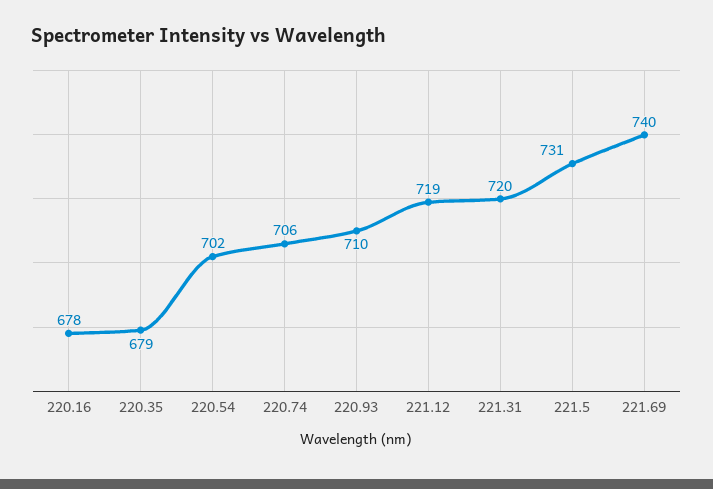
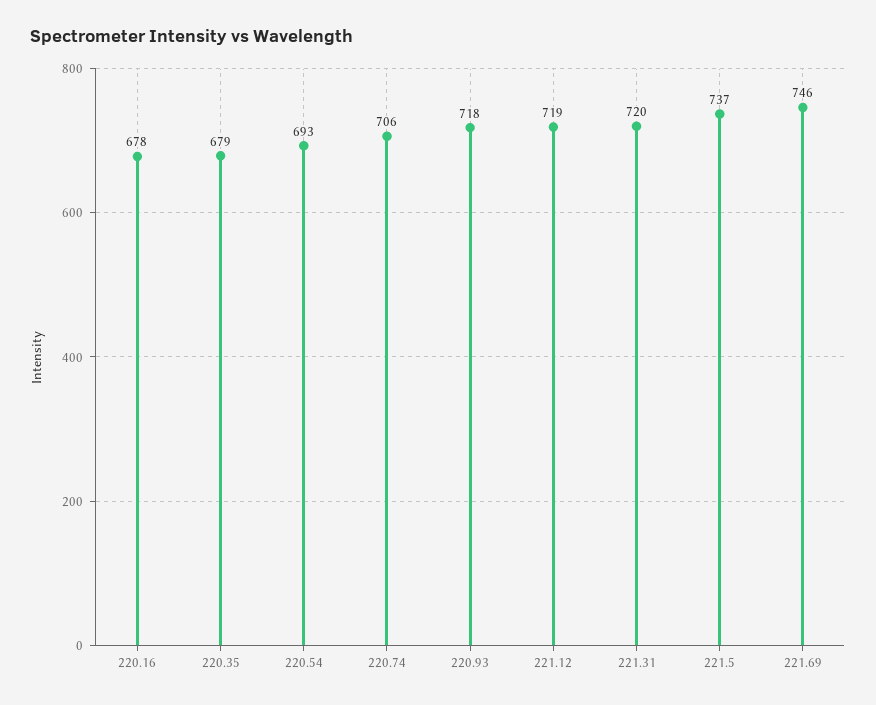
  {
    "220.16": 678,
    "220.35": 679,
-   "220.54": 702,
+   "220.54": 693,
    "220.74": 706,
-   "220.93": 710,
+   "220.93": 718,
    "221.12": 719,
    "221.31": 720,
-   "221.5": 731,
+   "221.5": 737,
-   "221.69": 740
+   "221.69": 746
  }

